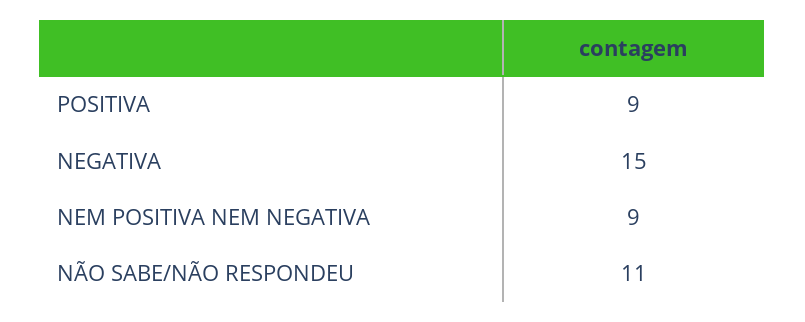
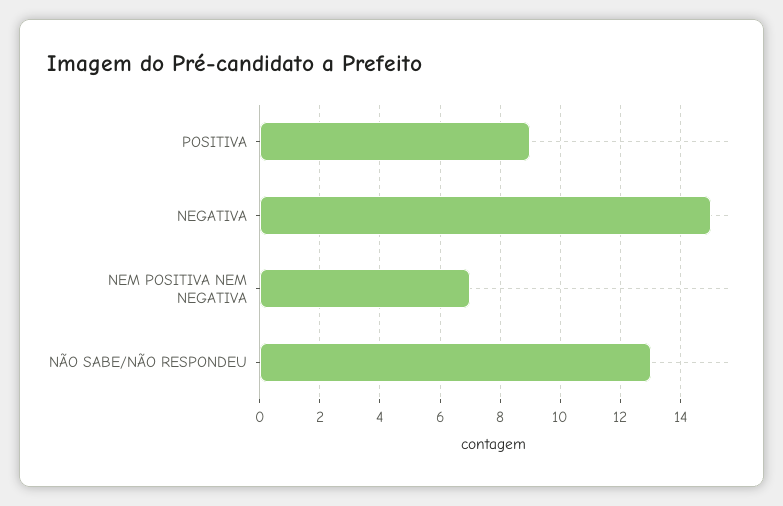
  {
    "POSITIVA": 9,
    "NEGATIVA": 15,
-   "NEM POSITIVA NEM NEGATIVA": 9,
+   "NEM POSITIVA NEM NEGATIVA": 7,
-   "NÃO SABE/NÃO RESPONDEU": 11
+   "NÃO SABE/NÃO RESPONDEU": 13
  }

